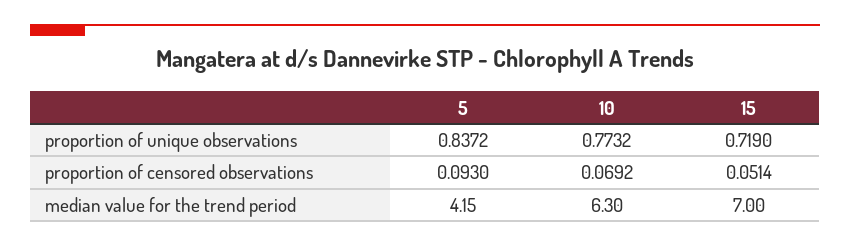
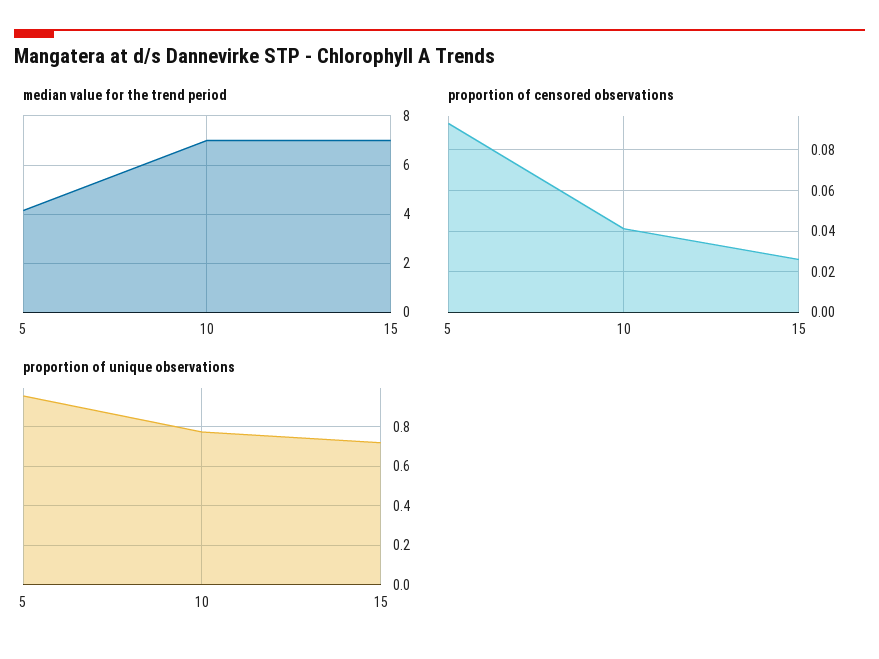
  {
    "proportion of unique observations": {
-     "5": 0.8372,
+     "5": 0.95,
      "10": 0.7732,
      "15": 0.719
    },
    "proportion of censored observations": {
      "5": 0.093,
-     "10": 0.0692,
+     "10": 0.04,
-     "15": 0.0514
+     "15": 0.025
    },
    "median value for the trend period": {
      "5": 4.15,
-     "10": 6.3,
+     "10": 7,
      "15": 7
    }
  }

